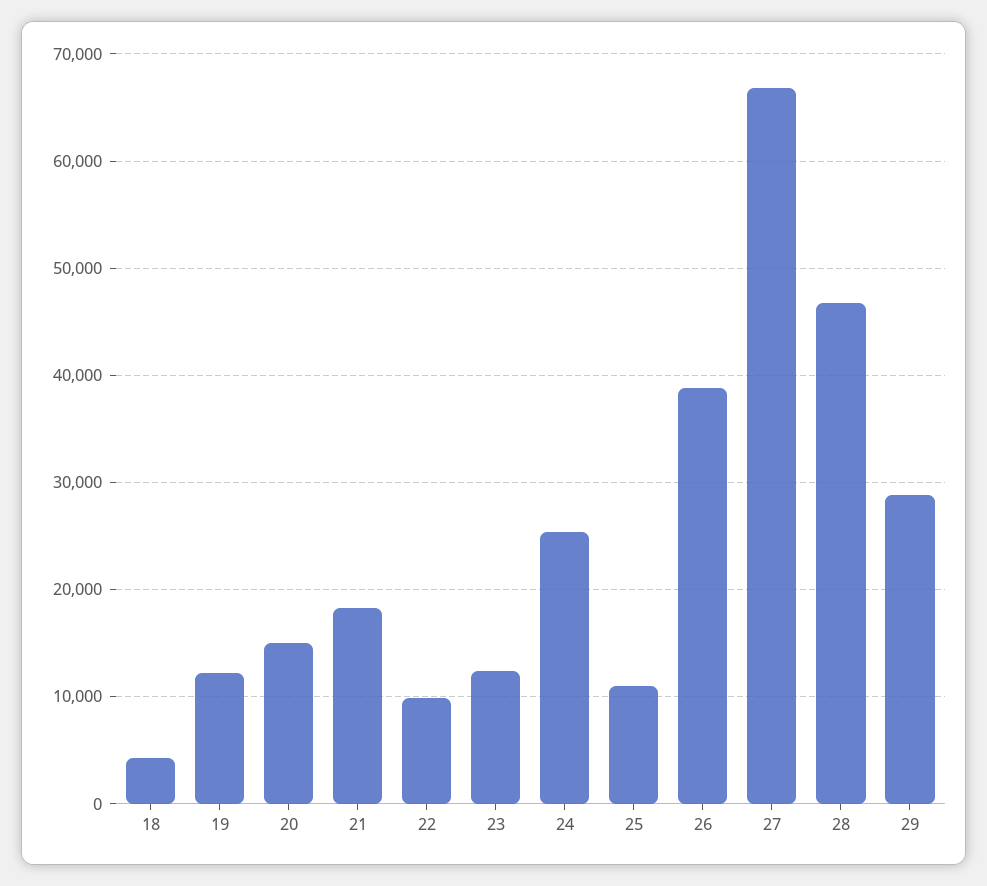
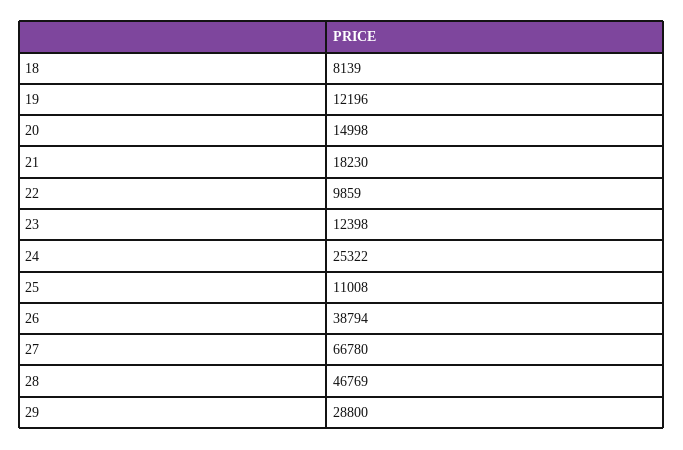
  {
-   "18": 4000,
+   "18": 8139,
    "19": 12196,
    "20": 14998,
    "21": 18230,
    "22": 9859,
    "23": 12398,
    "24": 25322,
    "25": 11008,
    "26": 38794,
    "27": 66780,
    "28": 46769,
    "29": 28800
  }

